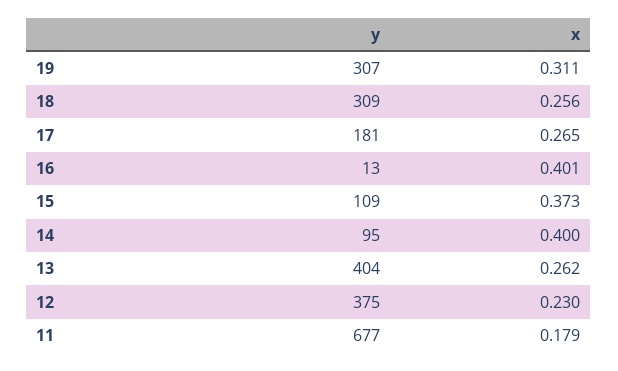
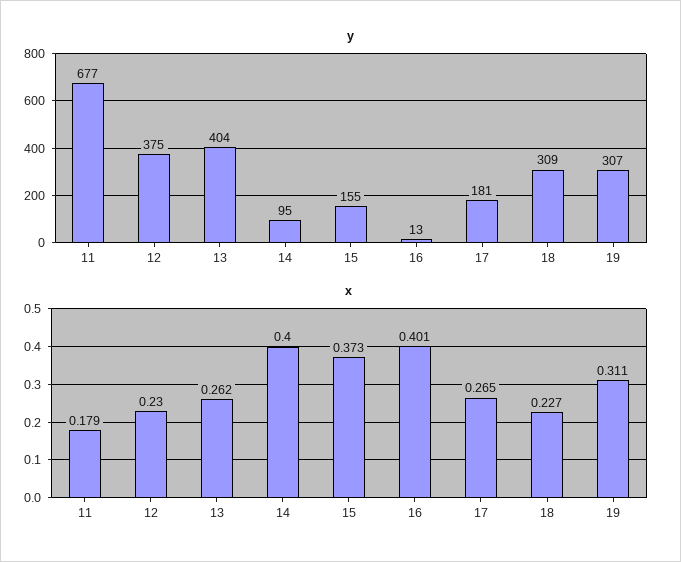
  {
    "y": {
      "19": 307,
      "18": 309,
      "17": 181,
      "16": 13,
-     "15": 109,
+     "15": 155,
      "14": 95,
      "13": 404,
      "12": 375,
      "11": 677
    },
    "x": {
      "19": 0.311,
-     "18": 0.256,
+     "18": 0.227,
      "17": 0.265,
      "16": 0.401,
      "15": 0.373,
      "14": 0.4,
      "13": 0.262,
      "12": 0.23,
      "11": 0.179
    }
  }

